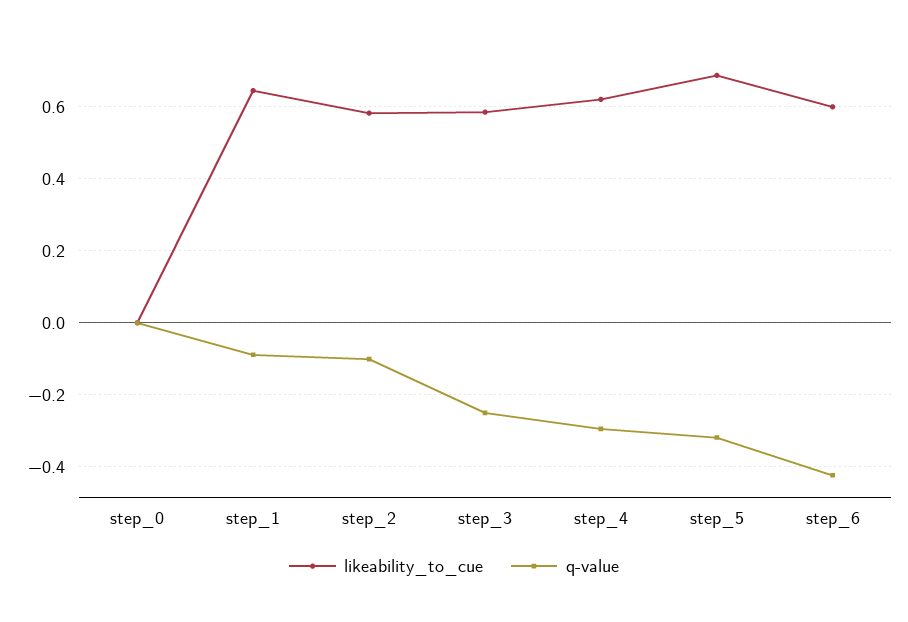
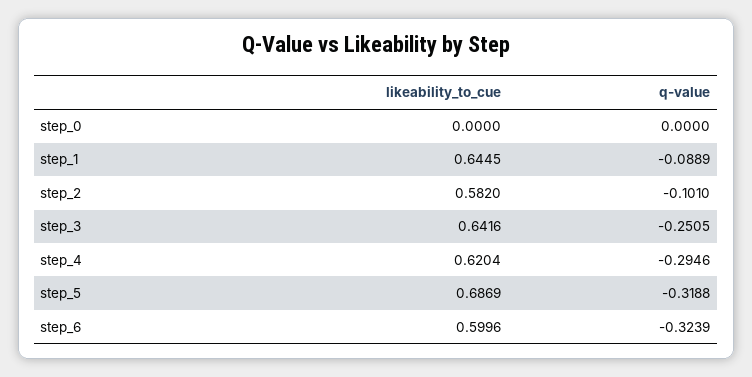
  {
    "likeability_to_cue": {
      "step_0": 0,
      "step_1": 0.6445,
      "step_2": 0.582,
-     "step_3": 0.58,
+     "step_3": 0.6416,
      "step_4": 0.6204,
      "step_5": 0.6869,
      "step_6": 0.5996
    },
    "q-value": {
      "step_0": 0,
      "step_1": -0.0889,
      "step_2": -0.101,
      "step_3": -0.2505,
      "step_4": -0.2946,
      "step_5": -0.3188,
-     "step_6": -0.42
+     "step_6": -0.3239
    }
  }

